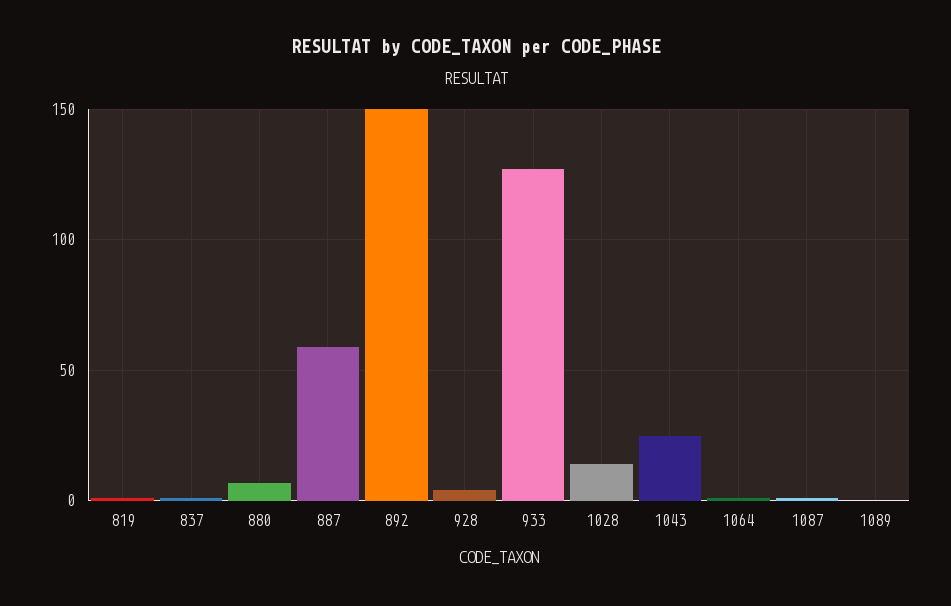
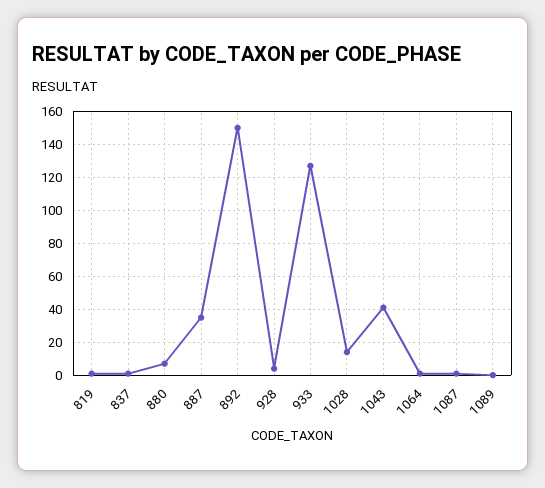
  {
    "819": 0,
    "837": 0,
    "880": 5,
-   "887": 60,
+   "887": 35,
    "892": 150,
    "928": 5,
    "933": 125,
    "1028": 15,
-   "1043": 25,
+   "1043": 40,
    "1064": 0,
    "1087": 0,
    "1089": 0
  }

